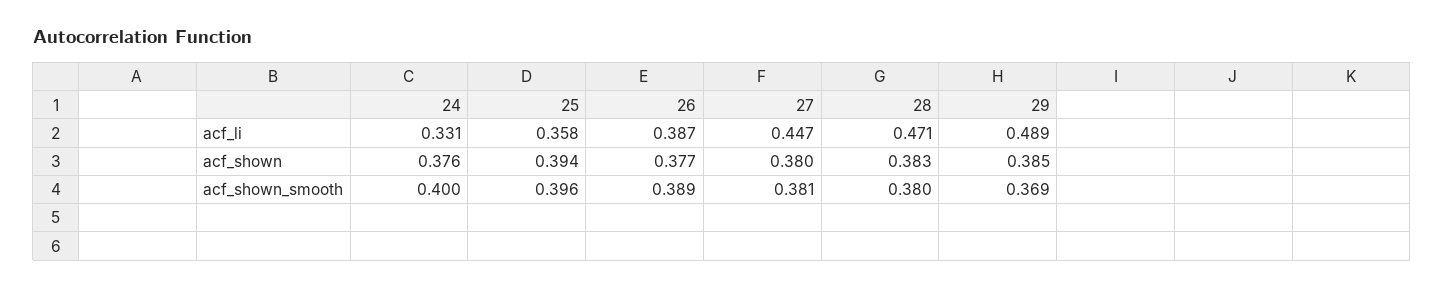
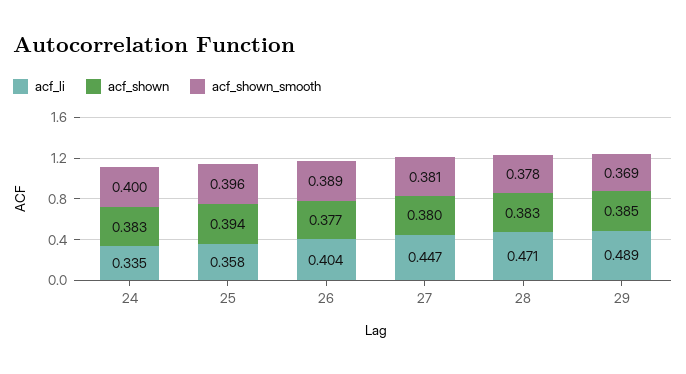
  {
    "acf_li": {
-     "24": 0.331,
+     "24": 0.335,
      "25": 0.358,
-     "26": 0.387,
+     "26": 0.404,
      "27": 0.447,
      "28": 0.471,
      "29": 0.489
    },
    "acf_shown": {
-     "24": 0.376,
+     "24": 0.383,
      "25": 0.394,
      "26": 0.377,
      "27": 0.38,
      "28": 0.383,
      "29": 0.385
    },
    "acf_shown_smooth": {
      "24": 0.4,
      "25": 0.396,
      "26": 0.389,
      "27": 0.381,
-     "28": 0.38,
+     "28": 0.378,
      "29": 0.369
    }
  }

